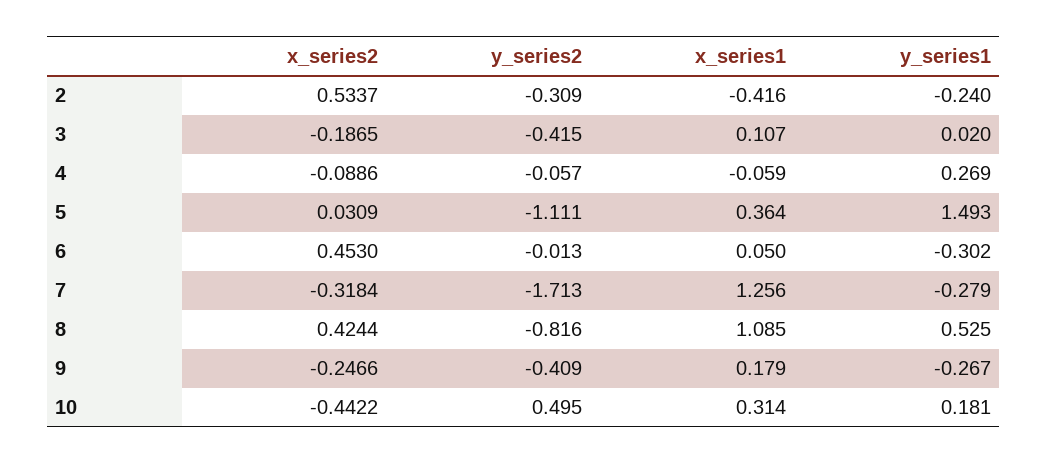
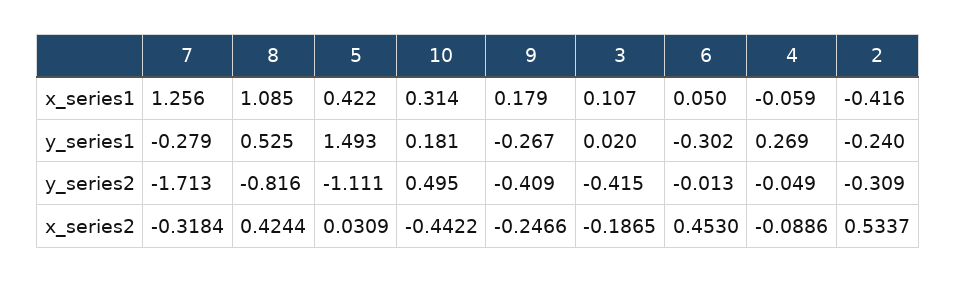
  {
    "x_series2": {
      "2": 0.5337,
      "3": -0.1865,
      "4": -0.0886,
      "5": 0.0309,
      "6": 0.453,
      "7": -0.3184,
      "8": 0.4244,
      "9": -0.2466,
      "10": -0.4422
    },
    "y_series2": {
      "2": -0.309,
      "3": -0.415,
-     "4": -0.057,
+     "4": -0.049,
      "5": -1.111,
      "6": -0.013,
      "7": -1.713,
      "8": -0.816,
      "9": -0.409,
      "10": 0.495
    },
    "x_series1": {
      "2": -0.416,
      "3": 0.107,
      "4": -0.059,
-     "5": 0.364,
+     "5": 0.422,
      "6": 0.05,
      "7": 1.256,
      "8": 1.085,
      "9": 0.179,
      "10": 0.314
    },
    "y_series1": {
      "2": -0.24,
      "3": 0.02,
      "4": 0.269,
      "5": 1.493,
      "6": -0.302,
      "7": -0.279,
      "8": 0.525,
      "9": -0.267,
      "10": 0.181
    }
  }

